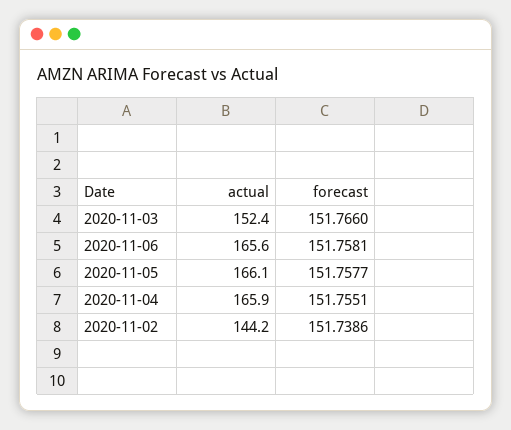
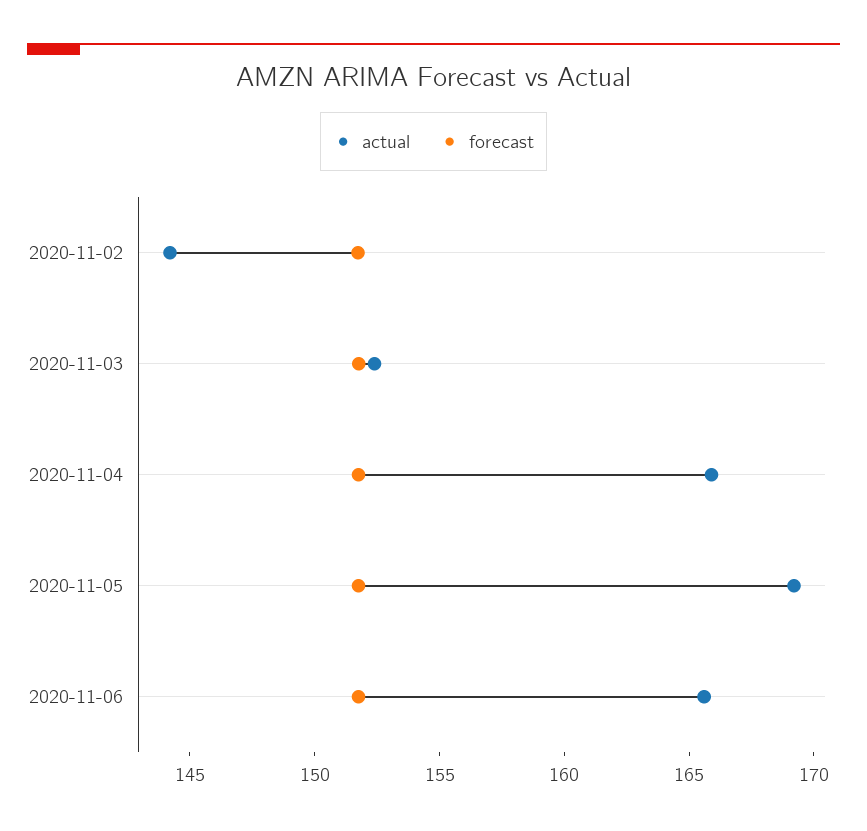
  {
    "actual": {
      "2020-11-03": 152.4,
      "2020-11-06": 165.6,
-     "2020-11-05": 166.1,
+     "2020-11-05": 169,
      "2020-11-04": 165.9,
      "2020-11-02": 144.2
    },
    "forecast": {
      "2020-11-03": 151.766,
      "2020-11-06": 151.7581,
      "2020-11-05": 151.7577,
      "2020-11-04": 151.7551,
      "2020-11-02": 151.7386
    }
  }

